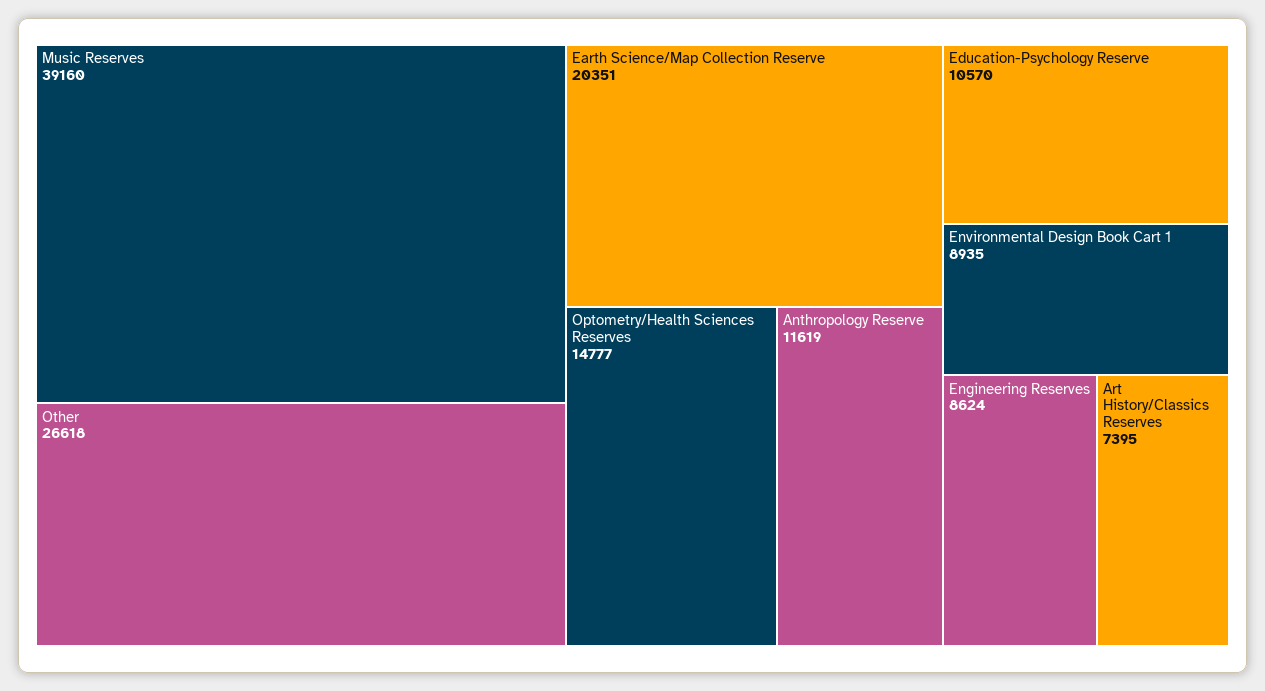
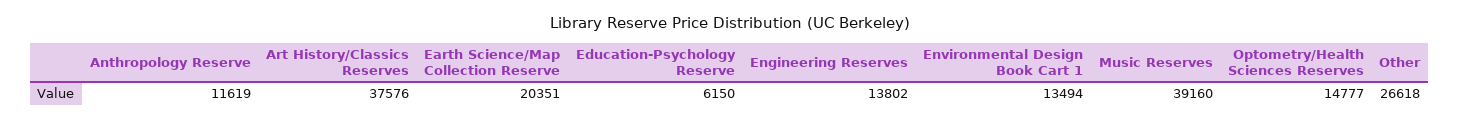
  {
    "Music Reserves": 39160,
    "Other": 26618,
    "Earth Science/Map Collection Reserve": 20351,
    "Optometry/Health Sciences Reserves": 14777,
    "Anthropology Reserve": 11619,
-   "Education-Psychology Reserve": 10570,
+   "Education-Psychology Reserve": 6150,
-   "Environmental Design Book Cart 1": 8935,
+   "Environmental Design Book Cart 1": 13494,
-   "Engineering Reserves": 8624,
+   "Engineering Reserves": 13802,
-   "Art History/Classics Reserves": 7395
+   "Art History/Classics Reserves": 37576
  }

